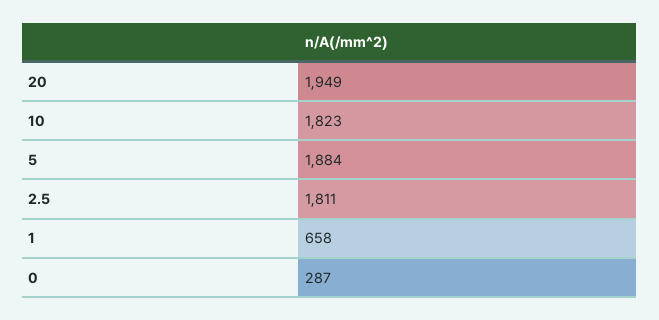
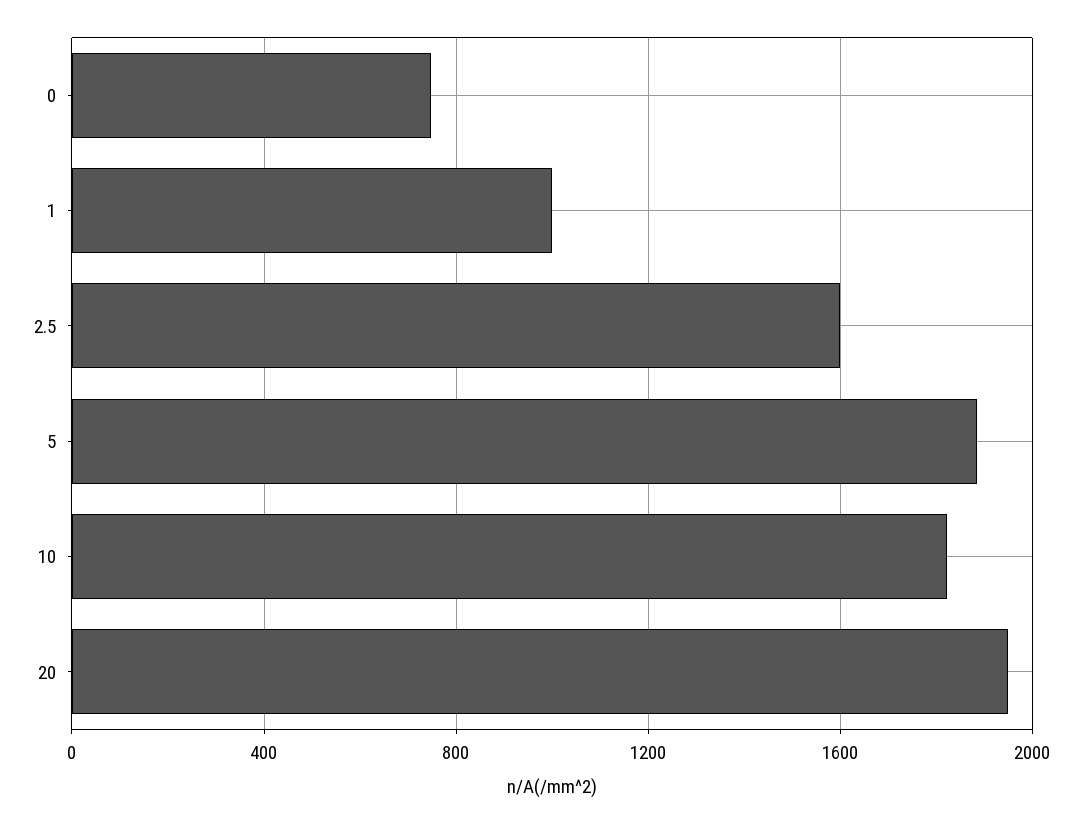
  {
    "20": 1949,
    "10": 1823,
    "5": 1884,
-   "2.5": 1811,
+   "2.5": 1600,
-   "1": 658,
+   "1": 1000,
-   "0": 287
+   "0": 750
  }

